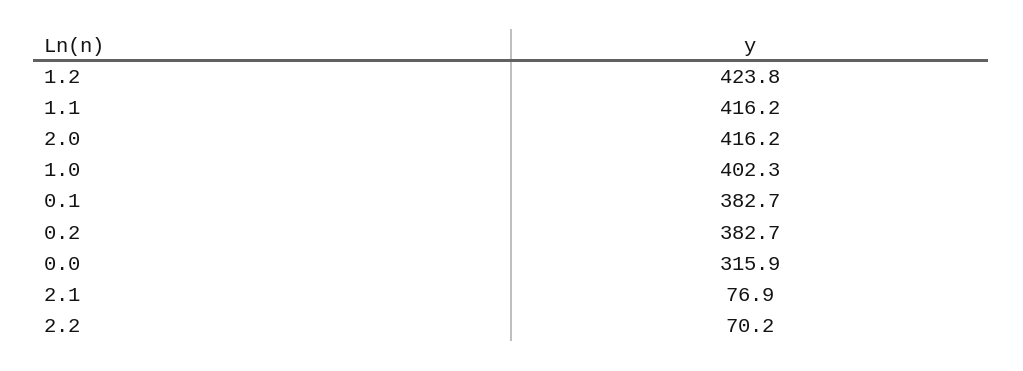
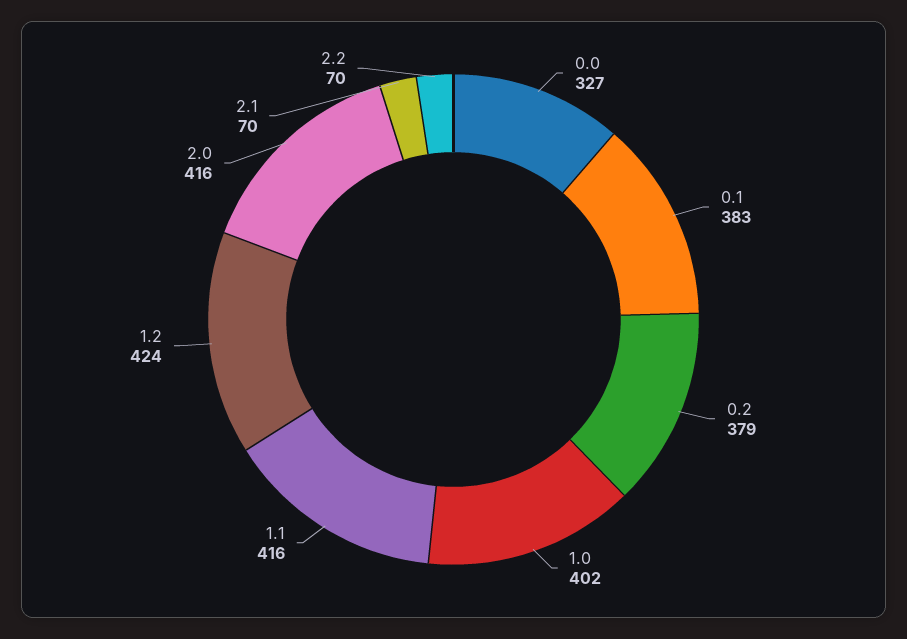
  {
    "1.2": 423.8,
    "1.1": 416.2,
    "2.0": 416.2,
    "1.0": 402.3,
    "0.1": 382.7,
-   "0.2": 382.7,
+   "0.2": 379,
-   "0.0": 315.9,
+   "0.0": 327,
-   "2.1": 76.9,
+   "2.1": 70,
    "2.2": 70.2
  }

